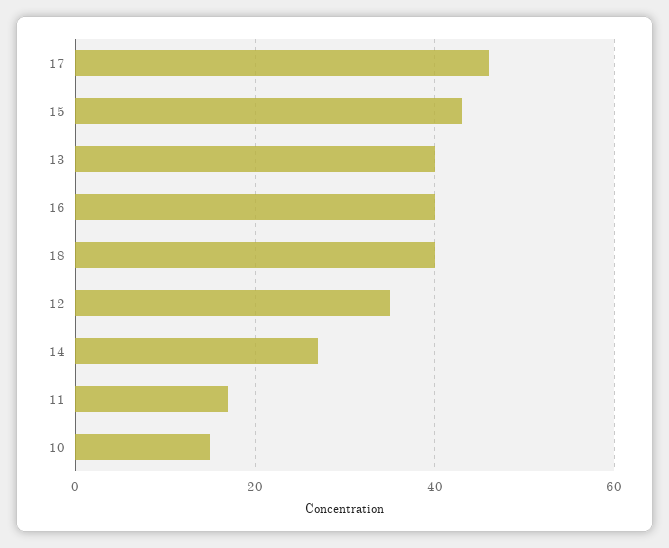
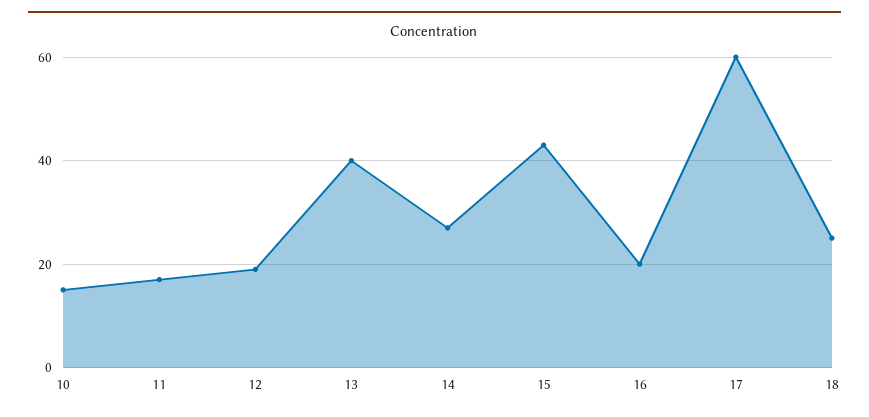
  {
-   "17": 45,
+   "17": 60,
    "15": 45,
    "13": 40,
-   "16": 40,
+   "16": 20,
-   "18": 40,
+   "18": 25,
-   "12": 35,
+   "12": 20,
    "14": 25,
    "11": 15,
    "10": 15
  }

